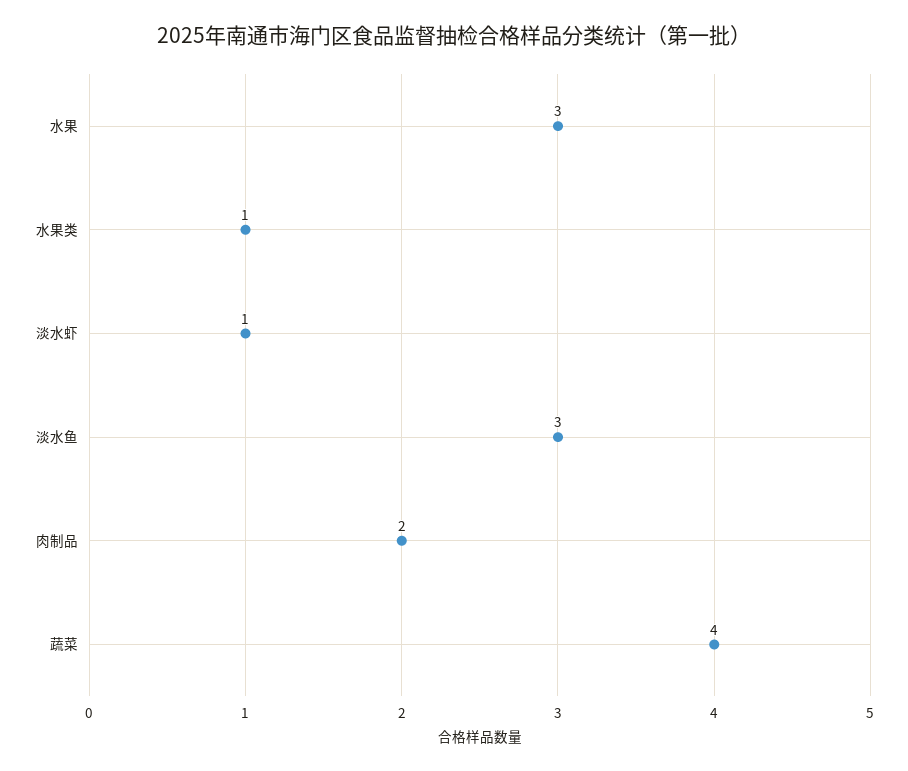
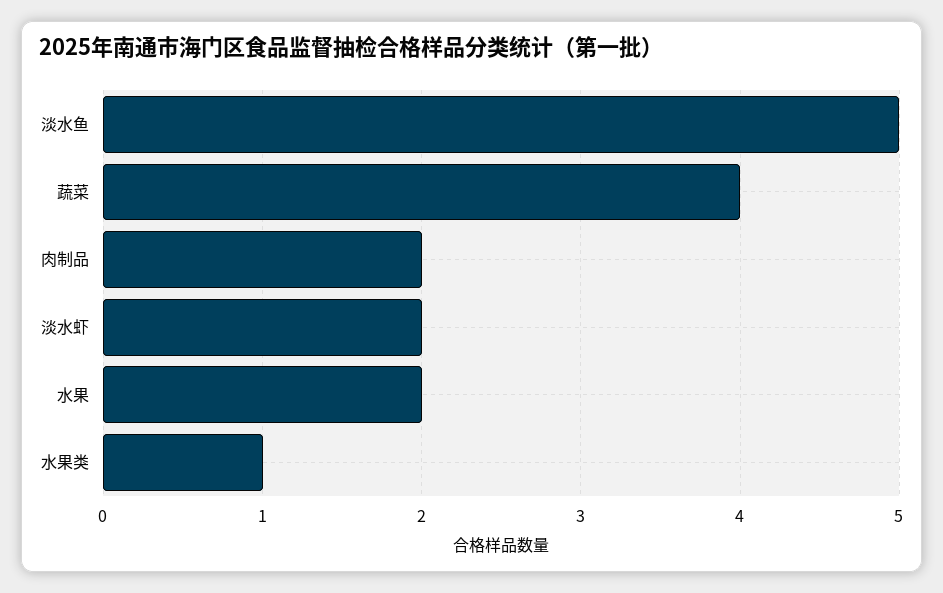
  {
-   "水果": 3,
+   "水果": 2,
    "水果类": 1,
-   "淡水虾": 1,
+   "淡水虾": 2,
-   "淡水鱼": 3,
+   "淡水鱼": 5,
    "肉制品": 2,
    "蔬菜": 4
  }

